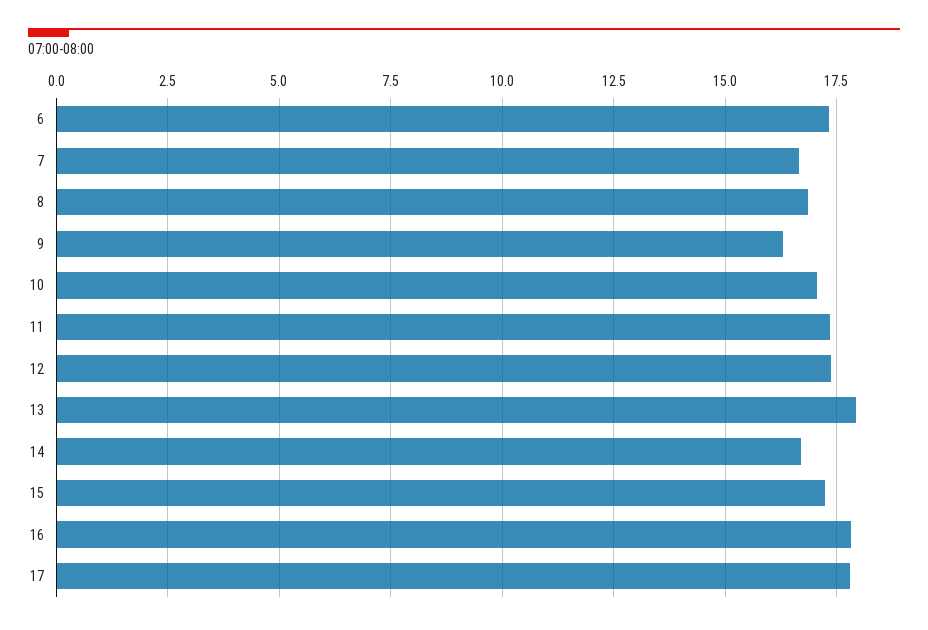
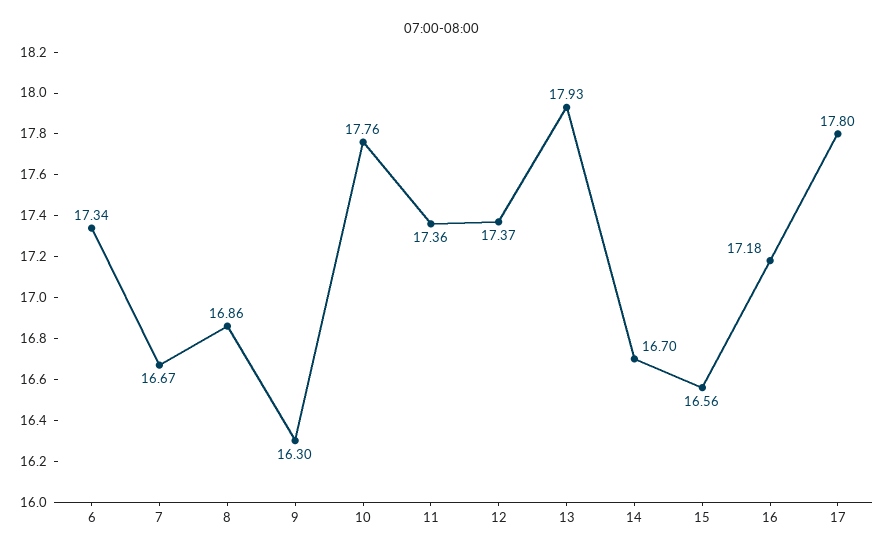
  {
    "6": 17.34,
    "7": 16.67,
    "8": 16.86,
    "9": 16.3,
-   "10": 17,
+   "10": 17.76,
    "11": 17.36,
    "12": 17.37,
    "13": 17.93,
    "14": 16.7,
-   "15": 17.25,
+   "15": 16.56,
-   "16": 17.75,
+   "16": 17.18,
    "17": 17.8
  }

